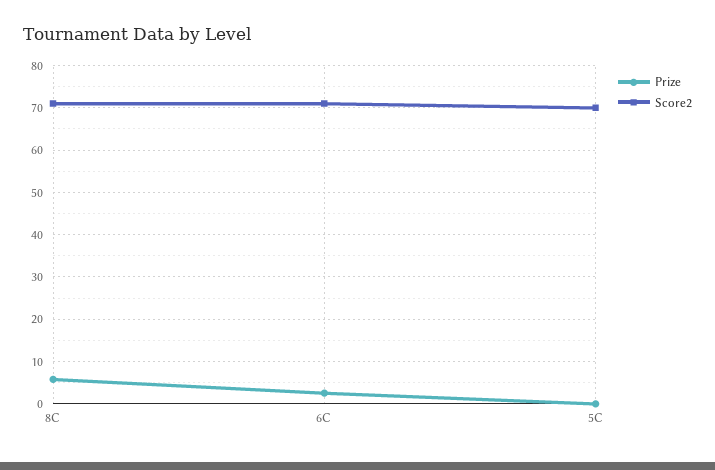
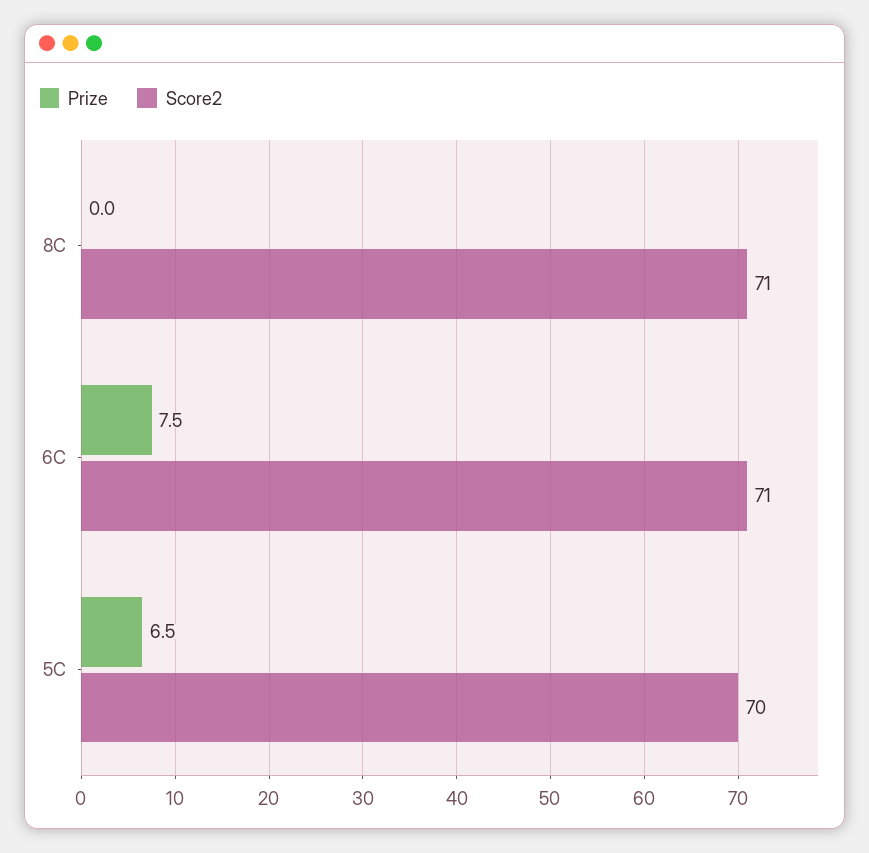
  {
    "Prize": {
-     "8C": 6,
+     "8C": 0,
-     "6C": 2,
+     "6C": 7.5,
-     "5C": 0
+     "5C": 6.5
    },
    "Score2": {
      "8C": 71,
      "6C": 71,
      "5C": 70
    }
  }

